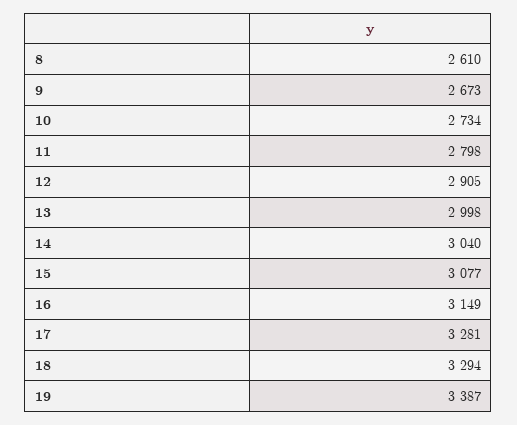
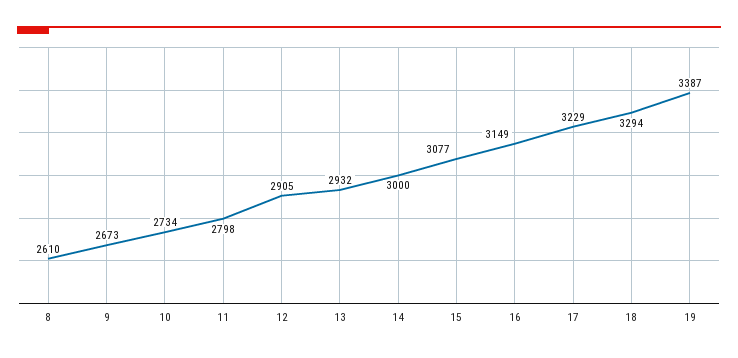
  {
    "8": 2610,
    "9": 2673,
    "10": 2734,
    "11": 2798,
    "12": 2905,
-   "13": 2998,
+   "13": 2932,
-   "14": 3040,
+   "14": 3000,
    "15": 3077,
    "16": 3149,
-   "17": 3281,
+   "17": 3229,
    "18": 3294,
    "19": 3387
  }

